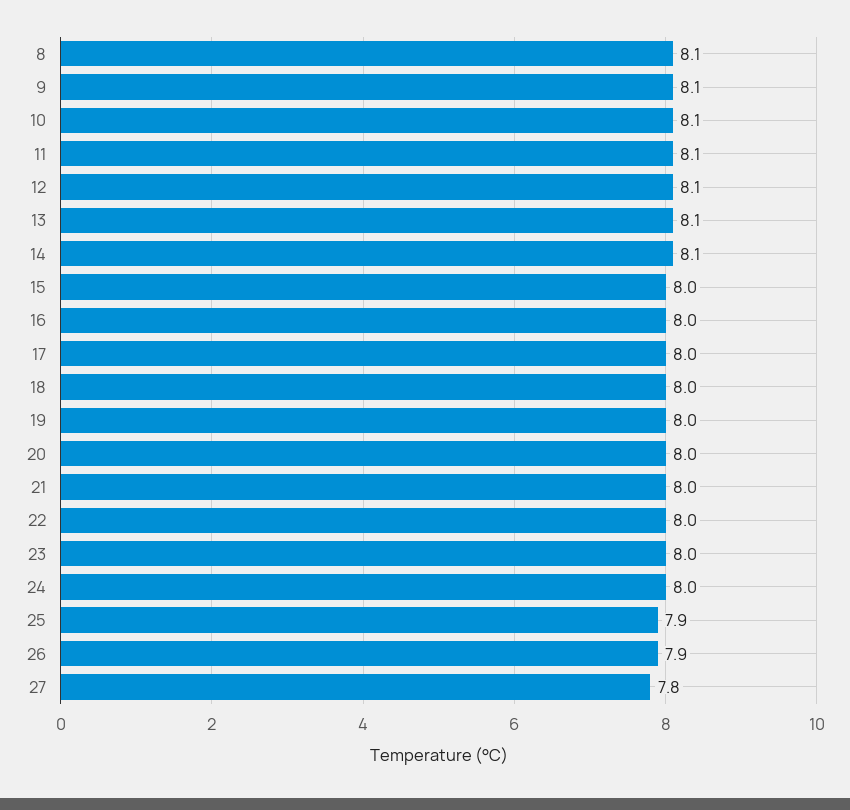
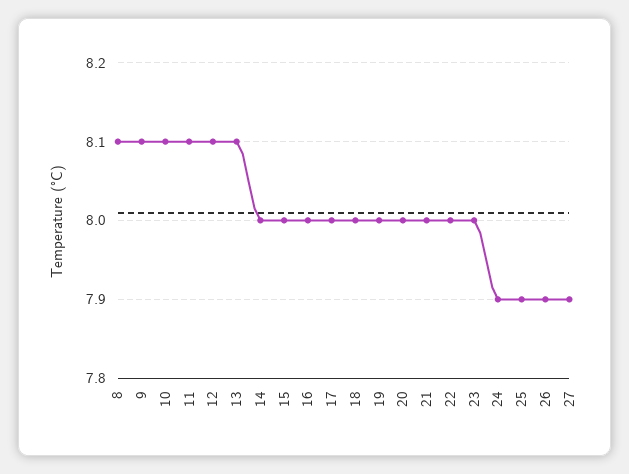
  {
    "8": 8.1,
    "9": 8.1,
    "10": 8.1,
    "11": 8.1,
    "12": 8.1,
    "13": 8.1,
-   "14": 8.1,
+   "14": 8,
    "15": 8,
    "16": 8,
    "17": 8,
    "18": 8,
    "19": 8,
    "20": 8,
    "21": 8,
    "22": 8,
    "23": 8,
-   "24": 8,
+   "24": 7.9,
    "25": 7.9,
    "26": 7.9,
-   "27": 7.8
+   "27": 7.9
  }

